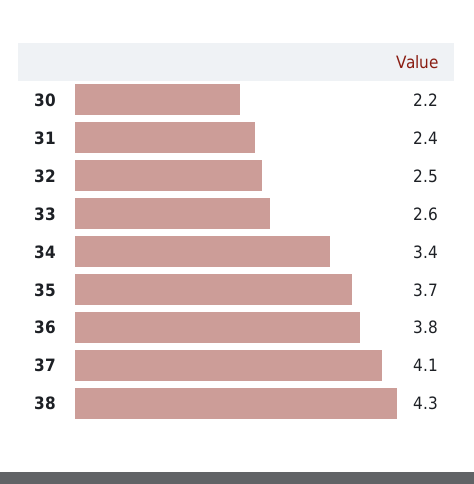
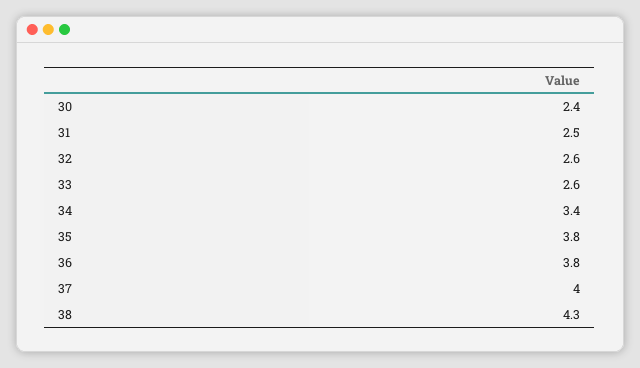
  {
-   "30": 2.2,
+   "30": 2.4,
-   "31": 2.4,
+   "31": 2.5,
-   "32": 2.5,
+   "32": 2.6,
    "33": 2.6,
    "34": 3.4,
-   "35": 3.7,
+   "35": 3.8,
    "36": 3.8,
-   "37": 4.1,
+   "37": 4,
    "38": 4.3
  }

